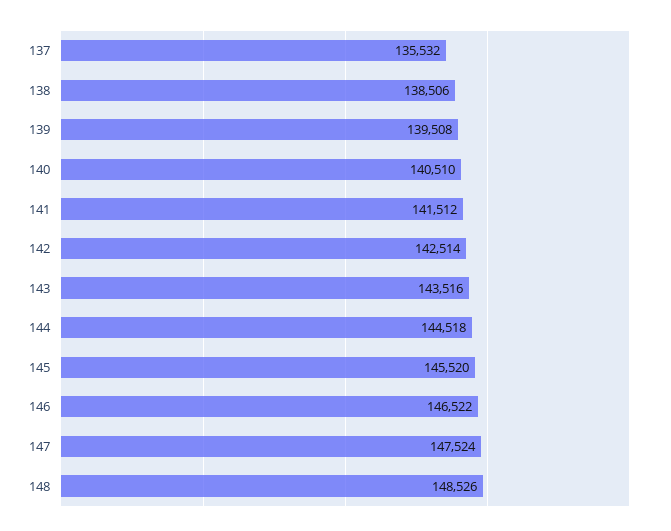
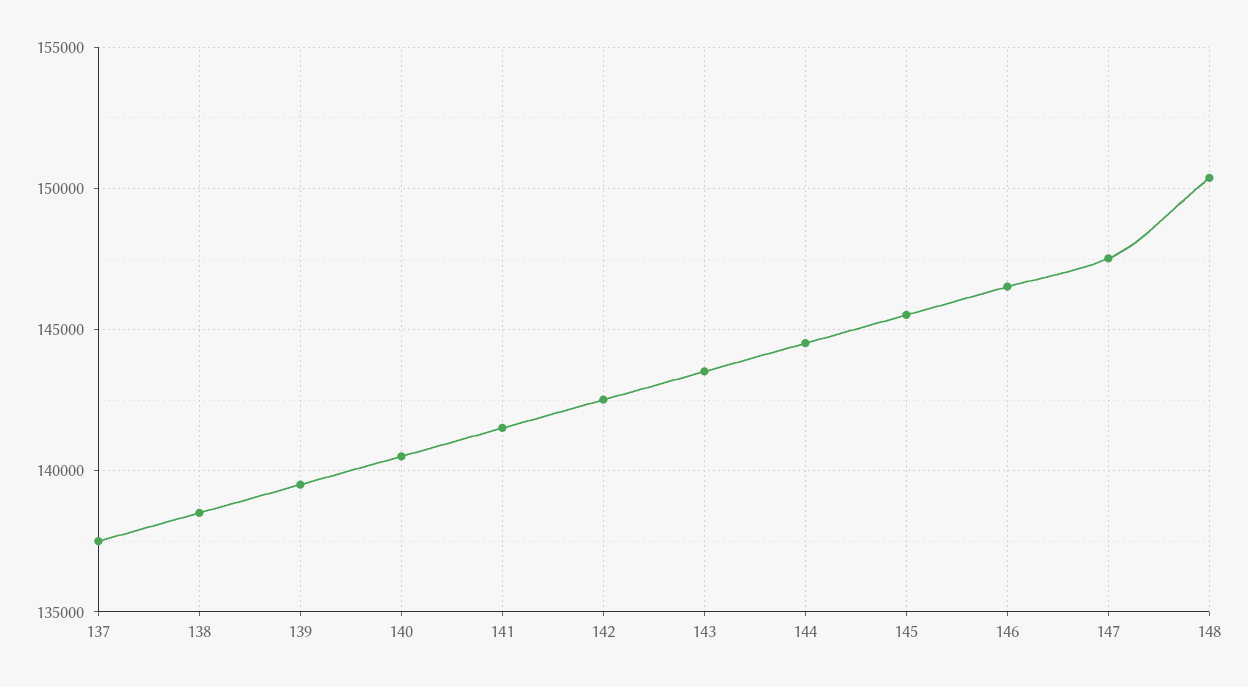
  {
-   "137": 135532,
+   "137": 137500,
    "138": 138506,
    "139": 139508,
    "140": 140510,
    "141": 141512,
    "142": 142514,
    "143": 143516,
    "144": 144518,
    "145": 145520,
    "146": 146522,
    "147": 147524,
-   "148": 148526
+   "148": 150500
  }

